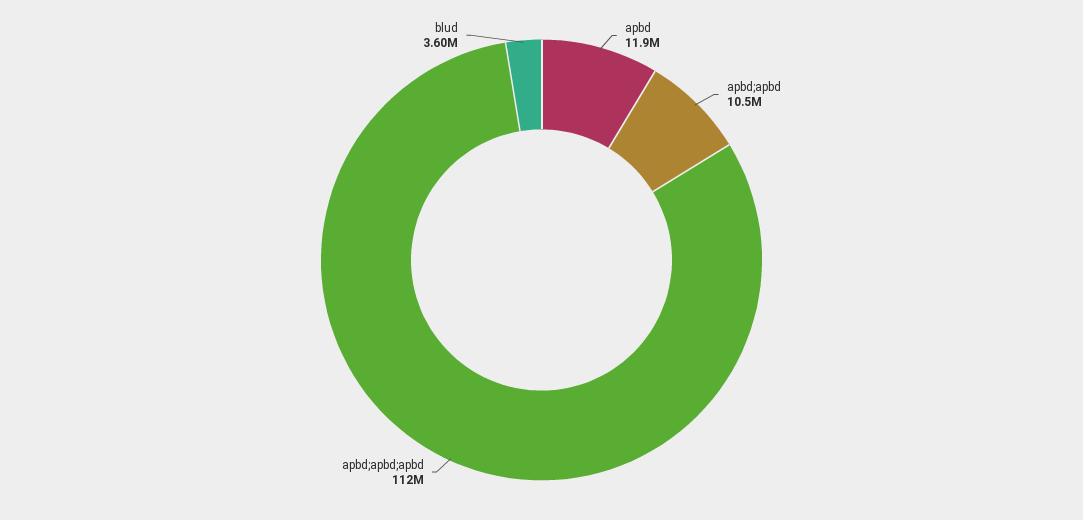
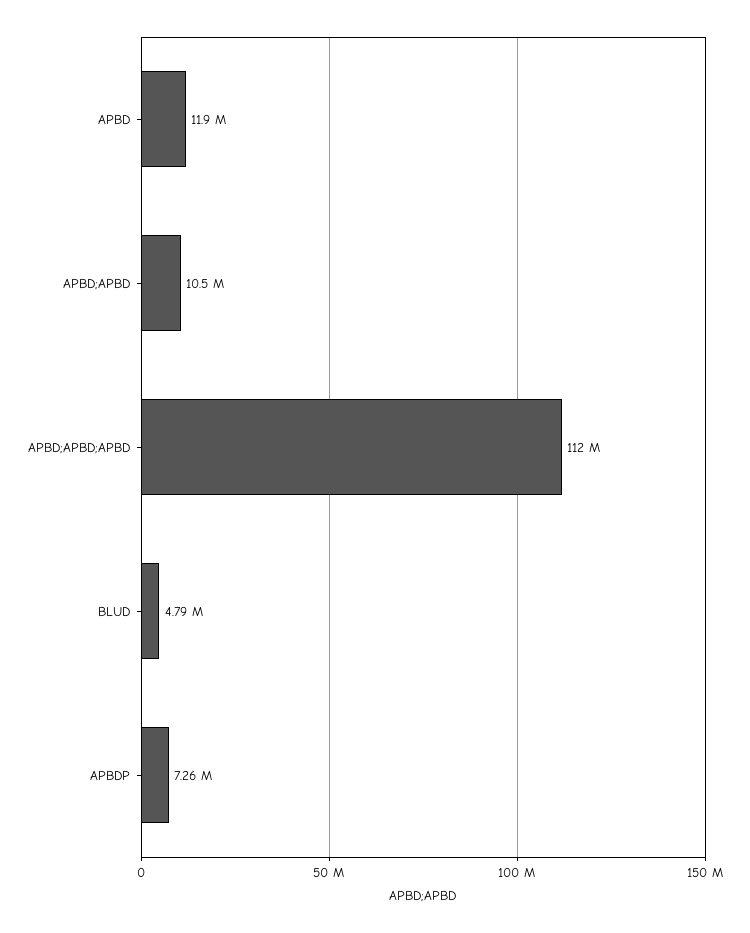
  {
    "apbd": 11900000,
    "apbd;apbd": 10500000,
    "apbd;apbd;apbd": 112000000,
-   "blud": 3600000
+   "blud": 4790000,
+   "APBDP": 7260000
  }

